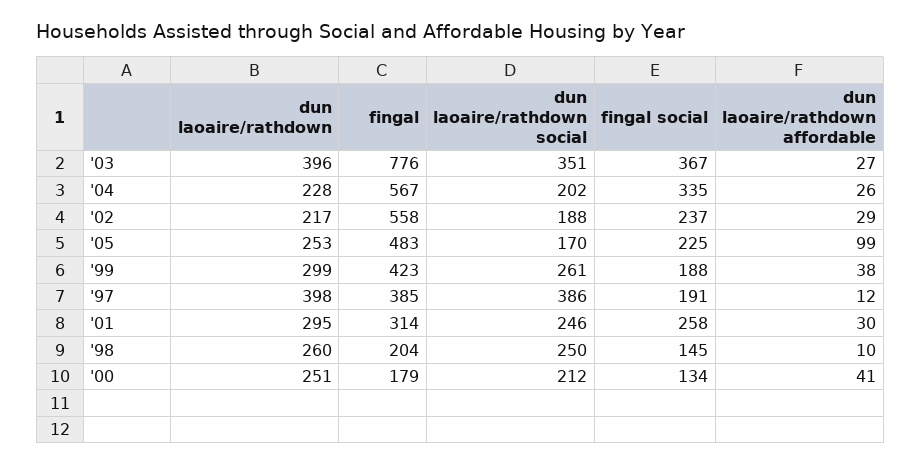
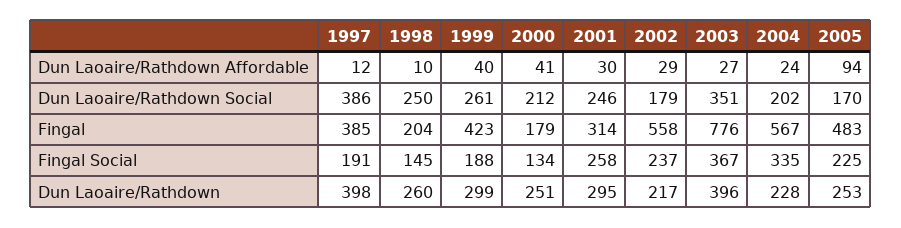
  {
    "dun laoaire/rathdown": {
      "'03": 396,
      "'04": 228,
      "'02": 217,
      "'05": 253,
      "'99": 299,
      "'97": 398,
      "'01": 295,
      "'98": 260,
      "'00": 251
    },
    "fingal": {
      "'03": 776,
      "'04": 567,
      "'02": 558,
      "'05": 483,
      "'99": 423,
      "'97": 385,
      "'01": 314,
      "'98": 204,
      "'00": 179
    },
    "dun laoaire/rathdown social": {
      "'03": 351,
      "'04": 202,
-     "'02": 188,
+     "'02": 179,
      "'05": 170,
      "'99": 261,
      "'97": 386,
      "'01": 246,
      "'98": 250,
      "'00": 212
    },
    "fingal social": {
      "'03": 367,
      "'04": 335,
      "'02": 237,
      "'05": 225,
      "'99": 188,
      "'97": 191,
      "'01": 258,
      "'98": 145,
      "'00": 134
    },
    "dun laoaire/rathdown affordable": {
      "'03": 27,
-     "'04": 26,
+     "'04": 24,
      "'02": 29,
-     "'05": 99,
+     "'05": 94,
-     "'99": 38,
+     "'99": 40,
      "'97": 12,
      "'01": 30,
      "'98": 10,
      "'00": 41
    }
  }

